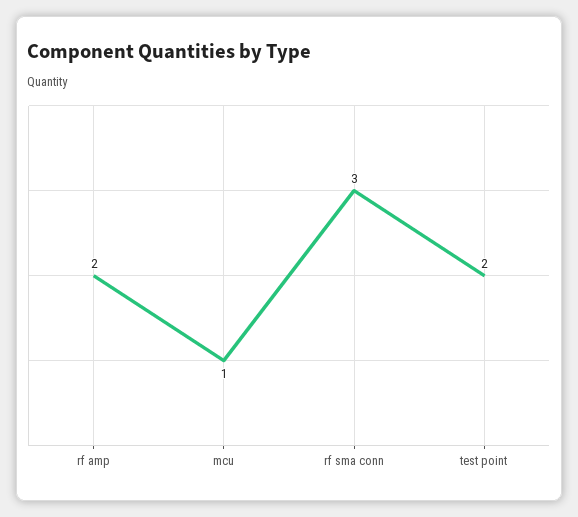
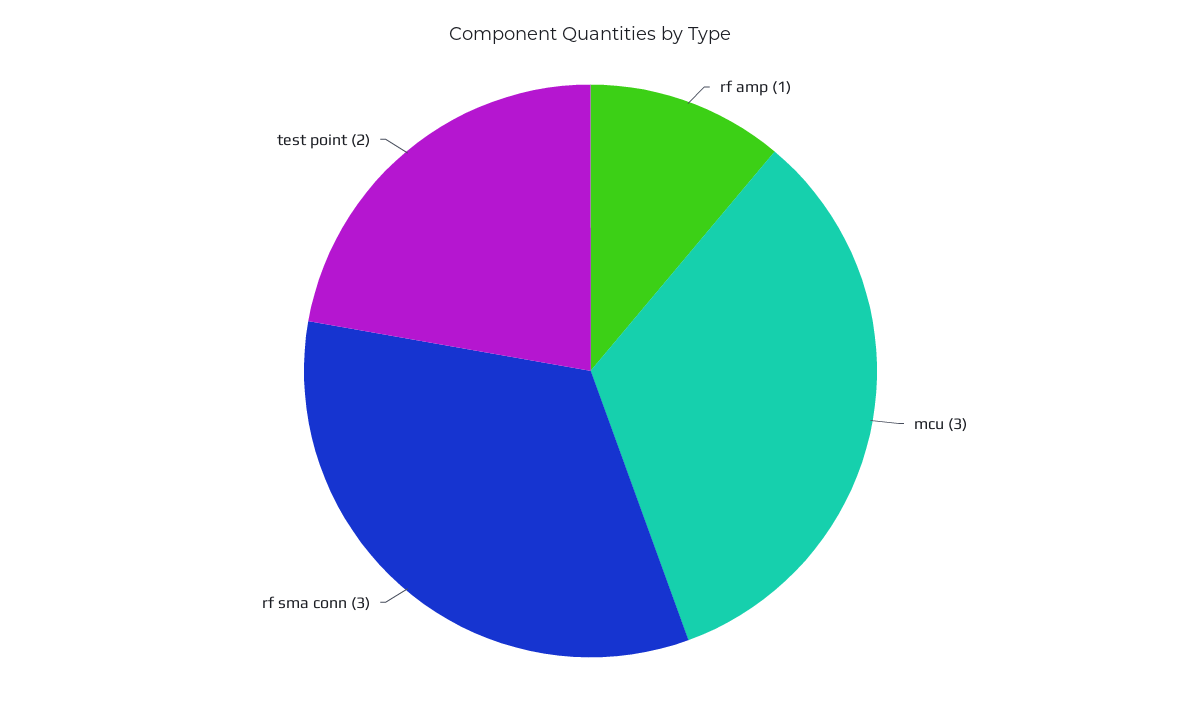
  {
-   "rf amp": 2,
+   "rf amp": 1,
-   "mcu": 1,
+   "mcu": 3,
    "rf sma conn": 3,
    "test point": 2
  }

